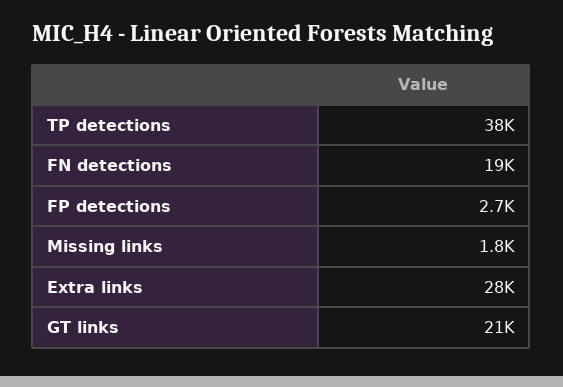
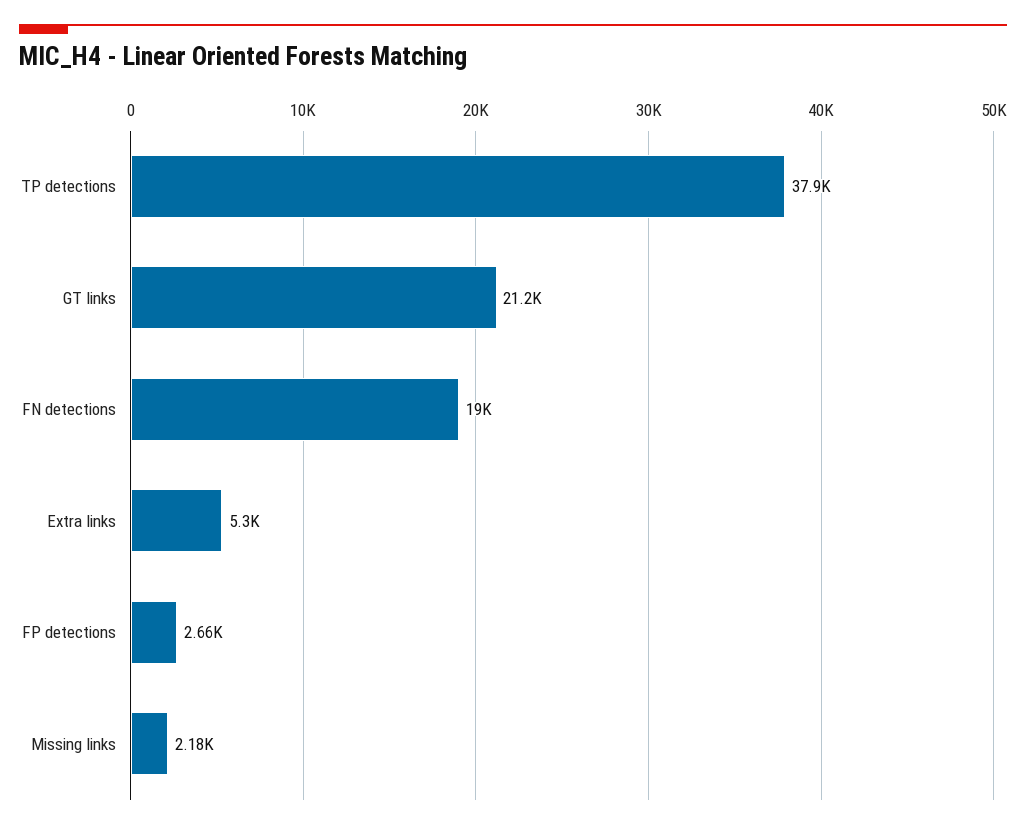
  {
    "TP detections": 37900,
    "FN detections": 19000,
    "FP detections": 2660,
-   "Missing links": 1800,
+   "Missing links": 2180,
-   "Extra links": 28000,
+   "Extra links": 5300,
    "GT links": 21200
  }

